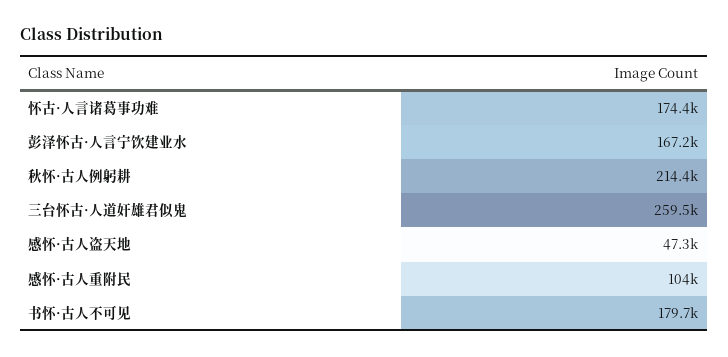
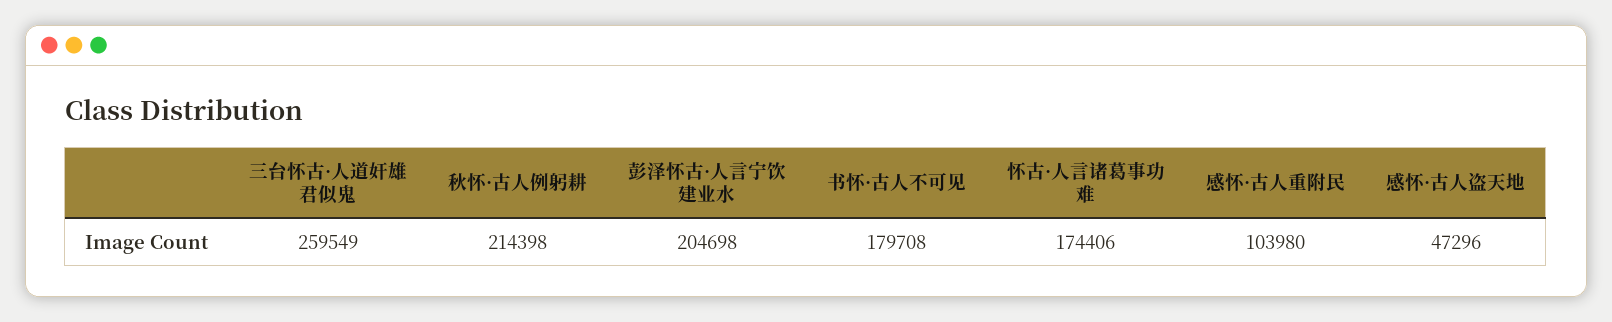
  {
    "怀古·人言诸葛事功难": 174406,
-   "彭泽怀古·人言宁饮建业水": 167200,
+   "彭泽怀古·人言宁饮建业水": 204698,
    "秋怀·古人例躬耕": 214398,
    "三台怀古·人道奸雄君似鬼": 259549,
    "感怀·古人盗天地": 47296,
    "感怀·古人重附民": 103980,
    "书怀·古人不可见": 179708
  }

